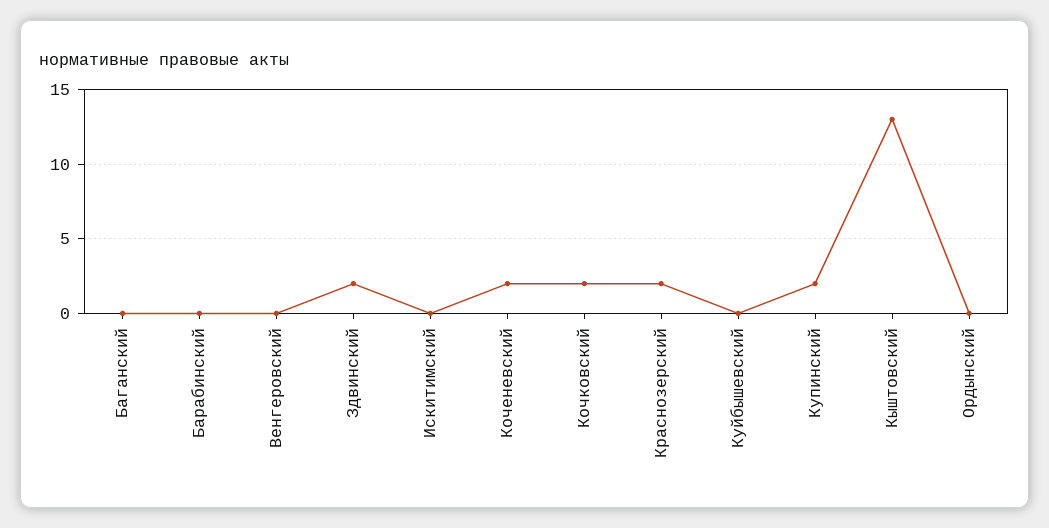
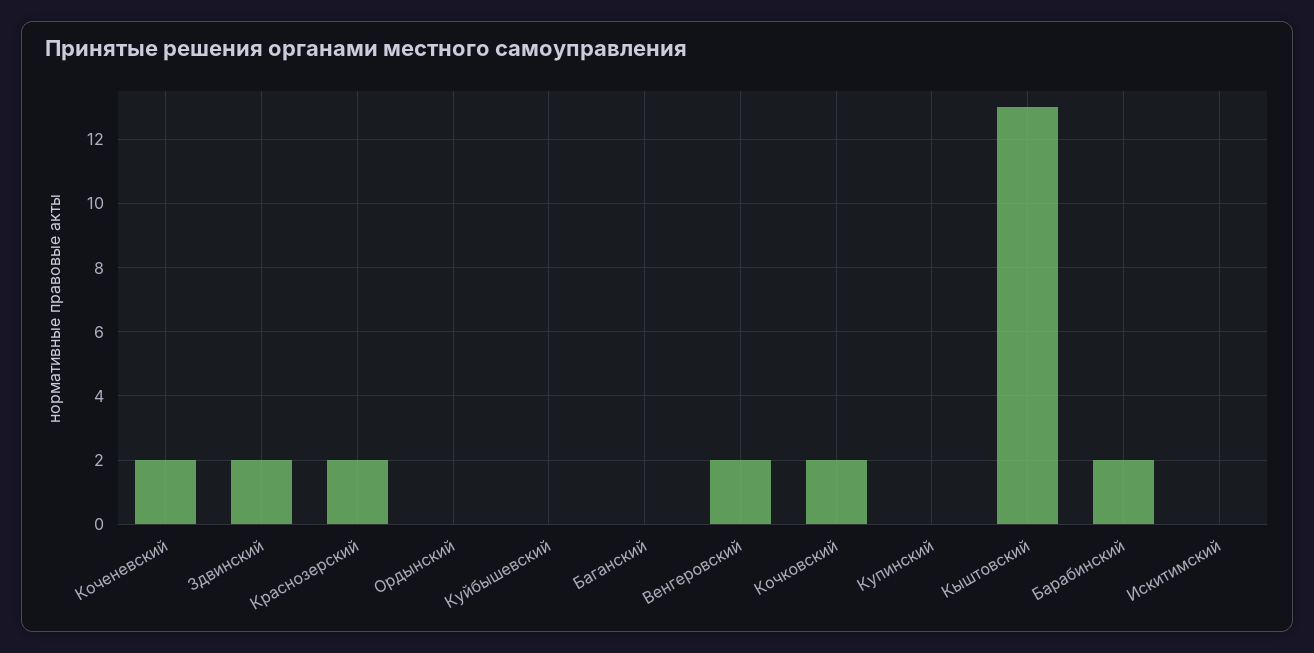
  {
    "Баганский": 0,
-   "Барабинский": 0,
+   "Барабинский": 2,
-   "Венгеровский": 0,
+   "Венгеровский": 2,
    "Здвинский": 2,
    "Искитимский": 0,
    "Коченевский": 2,
    "Кочковский": 2,
    "Краснозерский": 2,
    "Куйбышевский": 0,
-   "Купинский": 2,
+   "Купинский": 0,
    "Кыштовский": 13,
    "Ордынский": 0
  }

